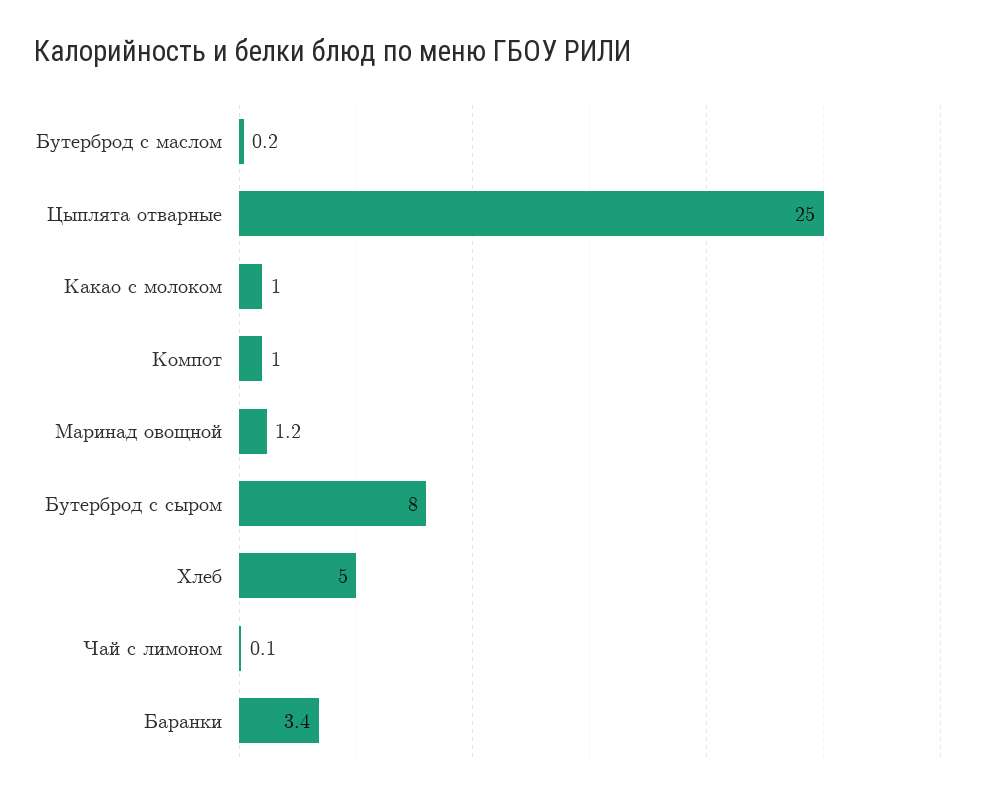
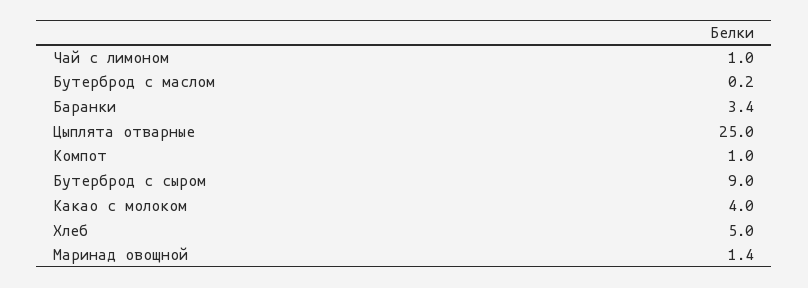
  {
    "Бутерброд с маслом": 0.2,
    "Цыплята отварные": 25,
-   "Какао с молоком": 1,
+   "Какао с молоком": 4,
    "Компот": 1,
-   "Маринад овощной": 1.2,
+   "Маринад овощной": 1.4,
-   "Бутерброд с сыром": 8,
+   "Бутерброд с сыром": 9,
    "Хлеб": 5,
-   "Чай с лимоном": 0.1,
+   "Чай с лимоном": 1,
    "Баранки": 3.4
  }

